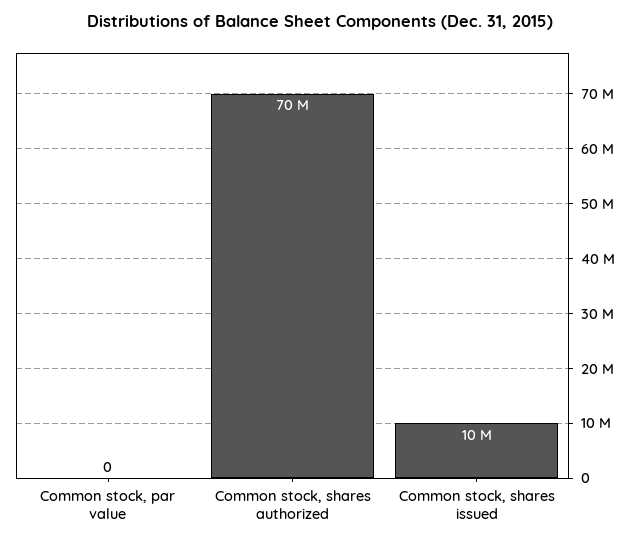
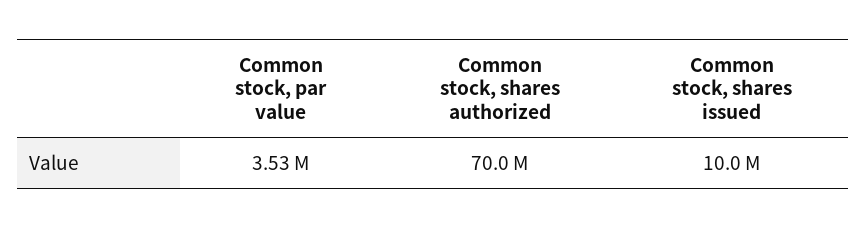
  {
-   "Common stock, par value": 0,
+   "Common stock, par value": 3530000,
    "Common stock, shares authorized": 70000000,
    "Common stock, shares issued": 10000000
  }

